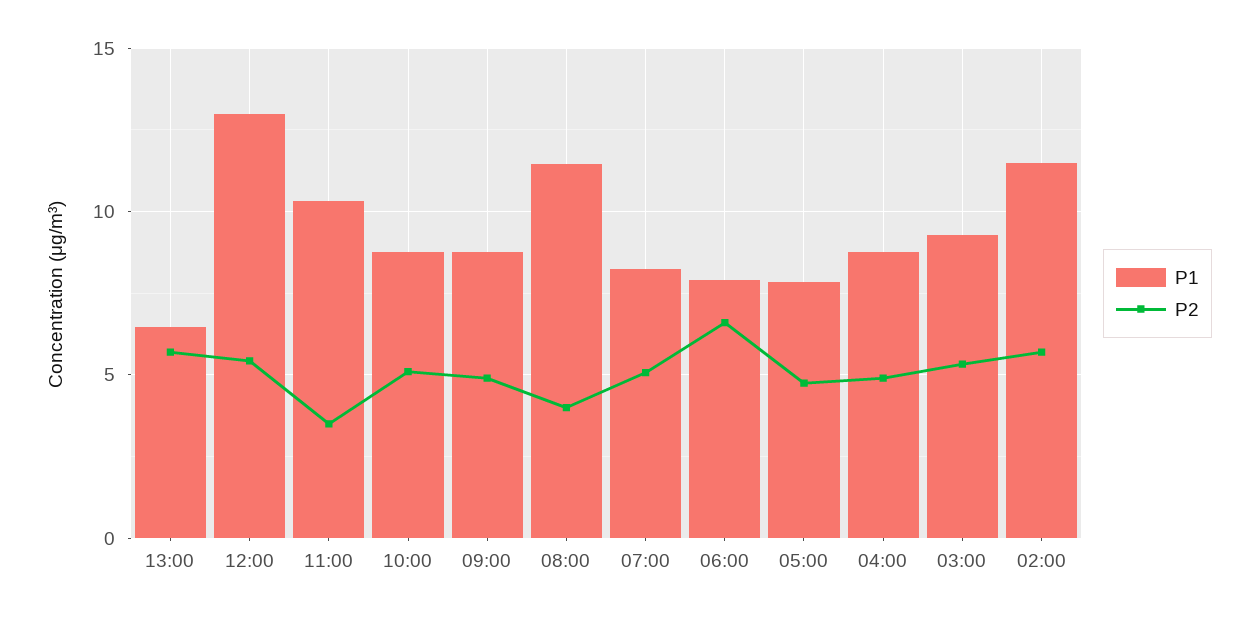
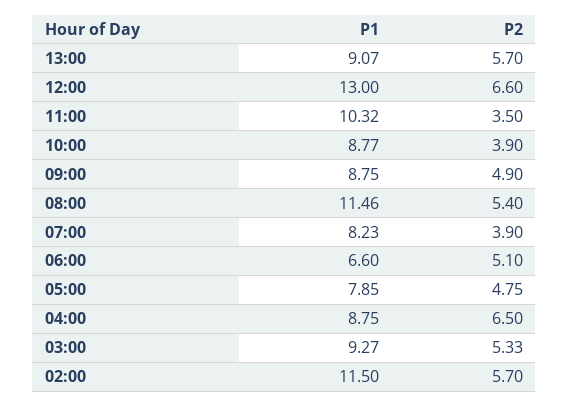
  {
    "P1": {
-     "13:00": 6.5,
+     "13:00": 9.07,
      "12:00": 13,
      "11:00": 10.32,
      "10:00": 8.77,
      "09:00": 8.75,
      "08:00": 11.46,
      "07:00": 8.23,
-     "06:00": 8,
+     "06:00": 6.6,
      "05:00": 7.85,
      "04:00": 8.75,
      "03:00": 9.27,
      "02:00": 11.5
    },
    "P2": {
      "13:00": 5.7,
-     "12:00": 5.5,
+     "12:00": 6.6,
      "11:00": 3.5,
-     "10:00": 5,
+     "10:00": 3.9,
      "09:00": 4.9,
-     "08:00": 4,
+     "08:00": 5.4,
-     "07:00": 5,
+     "07:00": 3.9,
-     "06:00": 6.5,
+     "06:00": 5.1,
      "05:00": 4.75,
-     "04:00": 5,
+     "04:00": 6.5,
      "03:00": 5.33,
      "02:00": 5.7
    }
  }

